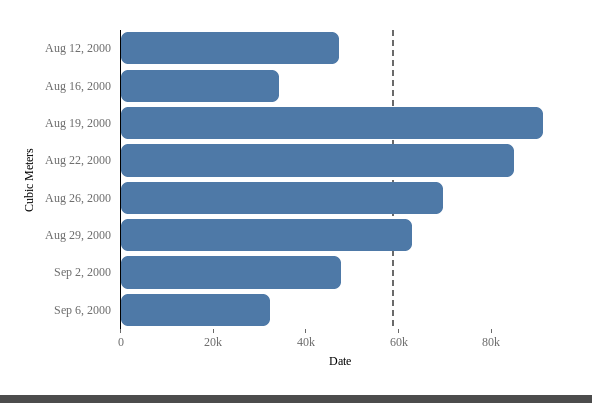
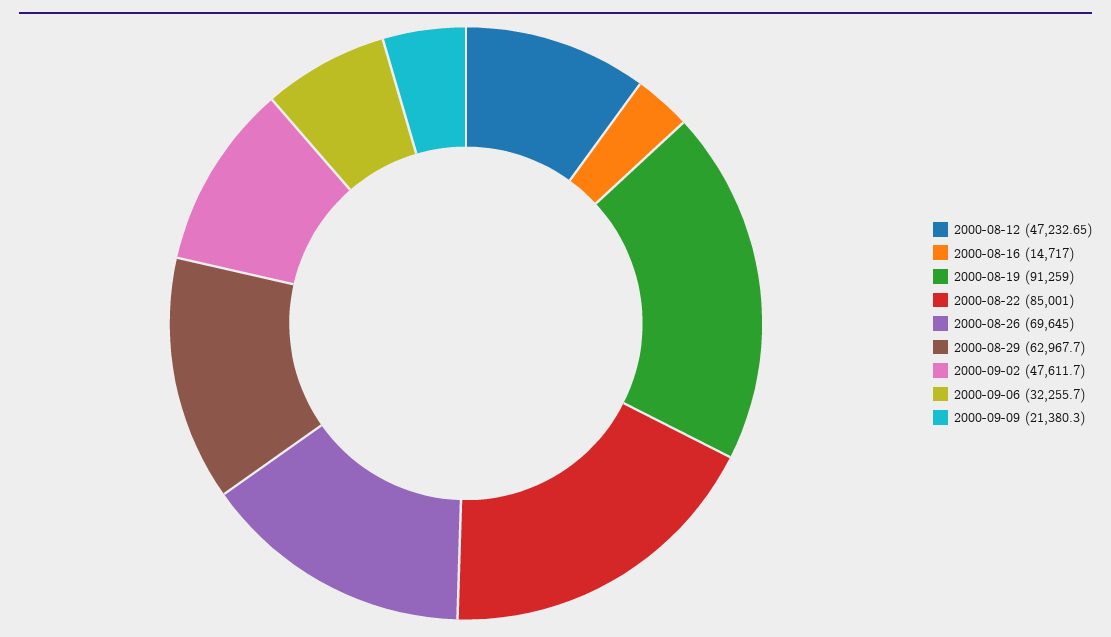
  {
    "Aug 12, 2000": 47232.65,
-   "Aug 16, 2000": 35000,
+   "Aug 16, 2000": 14717,
    "Aug 19, 2000": 91259,
    "Aug 22, 2000": 85001,
    "Aug 26, 2000": 69645,
    "Aug 29, 2000": 62967.7,
    "Sep 2, 2000": 47611.7,
-   "Sep 6, 2000": 32255.7
+   "Sep 6, 2000": 32255.7,
+   "2000-09-09": 21380.3
  }

